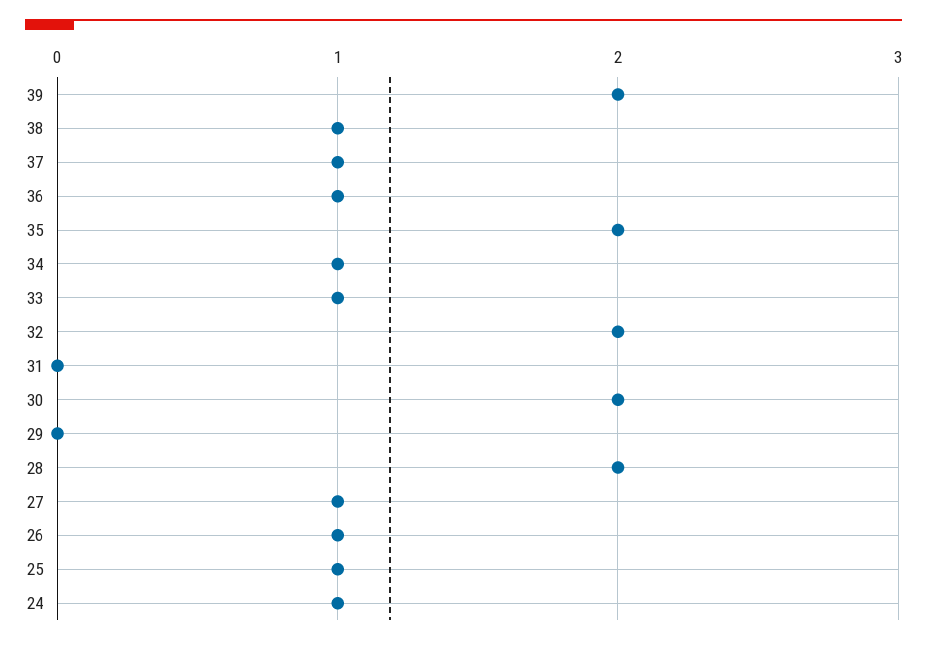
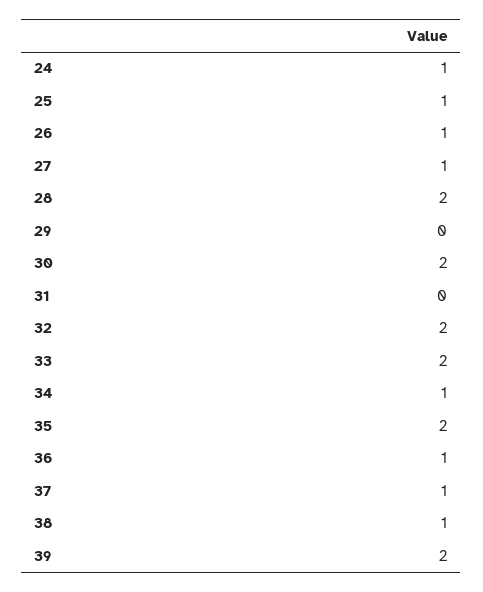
  {
    "39": 2,
    "38": 1,
    "37": 1,
    "36": 1,
    "35": 2,
    "34": 1,
-   "33": 1,
+   "33": 2,
    "32": 2,
    "31": 0,
    "30": 2,
    "29": 0,
    "28": 2,
    "27": 1,
    "26": 1,
    "25": 1,
    "24": 1
  }

